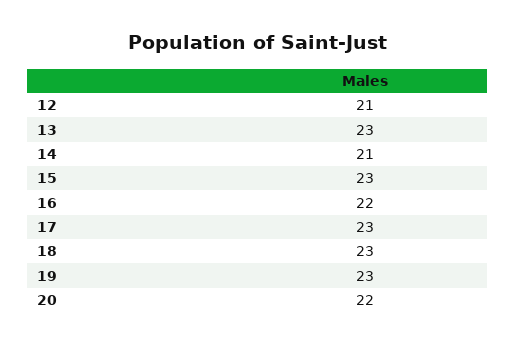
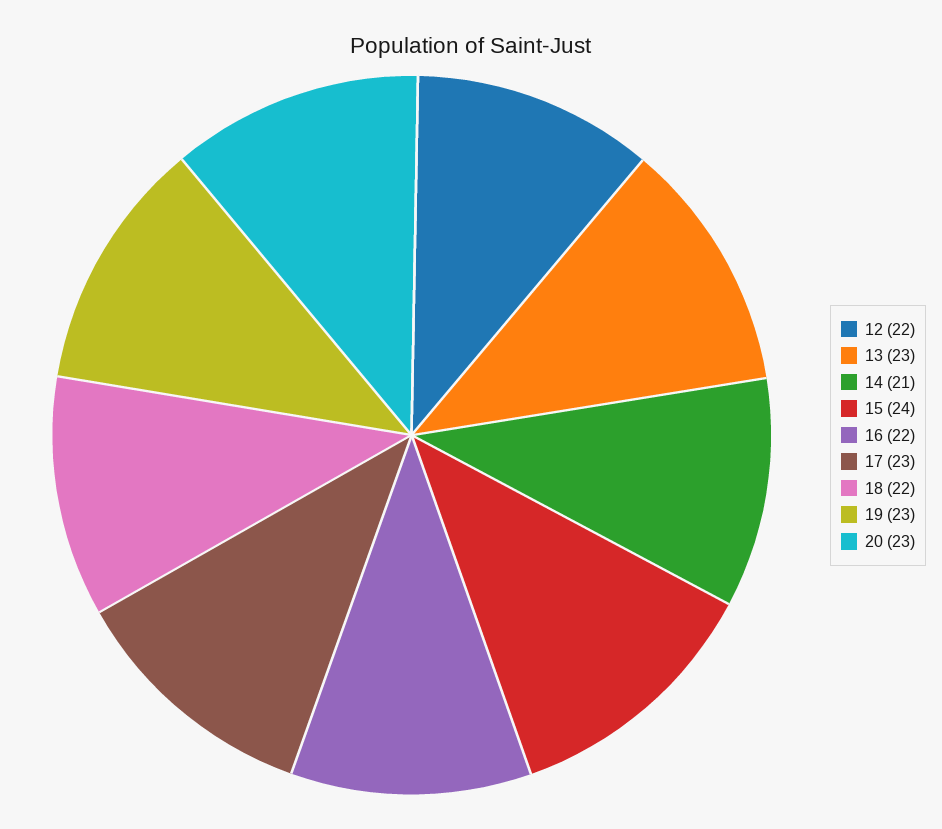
  {
-   "12": 21,
+   "12": 22,
    "13": 23,
    "14": 21,
-   "15": 23,
+   "15": 24,
    "16": 22,
    "17": 23,
-   "18": 23,
+   "18": 22,
    "19": 23,
-   "20": 22
+   "20": 23
  }

